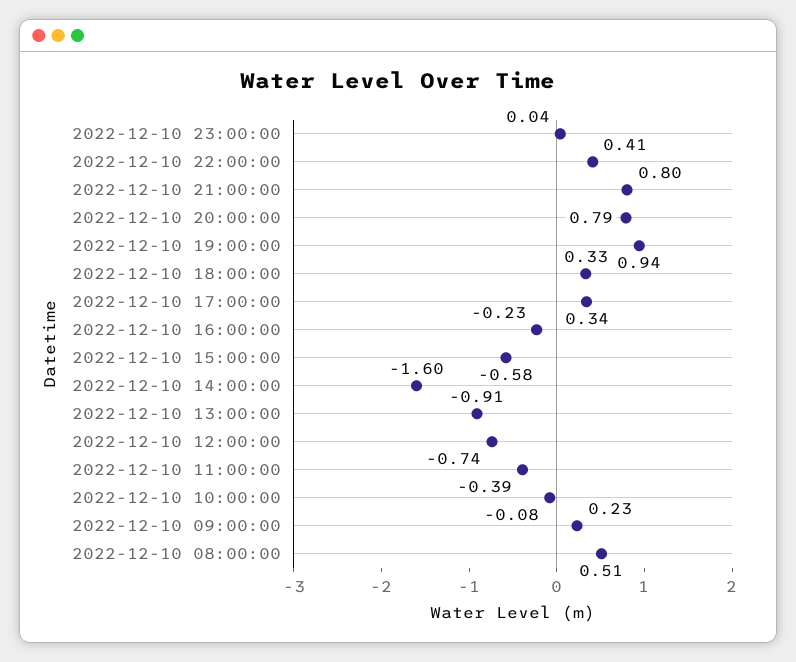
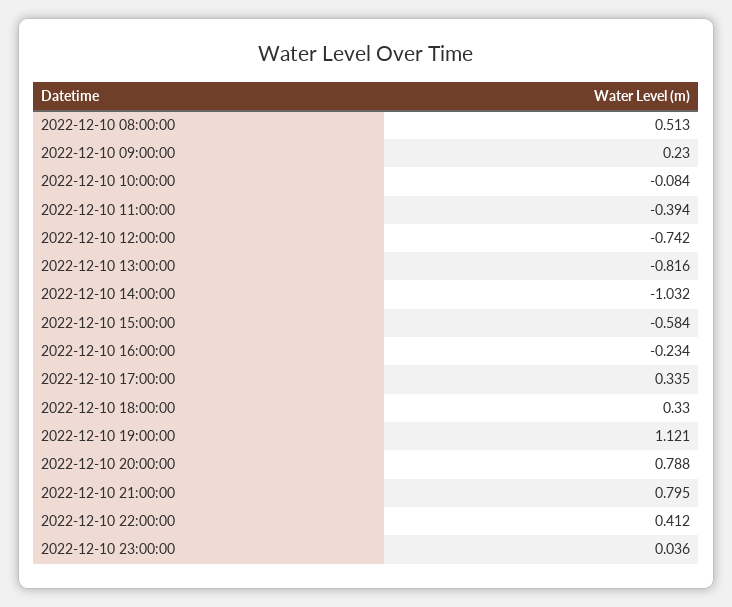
  {
    "2022-12-10 23:00:00": 0.036,
    "2022-12-10 22:00:00": 0.412,
    "2022-12-10 21:00:00": 0.795,
    "2022-12-10 20:00:00": 0.788,
-   "2022-12-10 19:00:00": 0.94,
+   "2022-12-10 19:00:00": 1.121,
    "2022-12-10 18:00:00": 0.33,
    "2022-12-10 17:00:00": 0.335,
    "2022-12-10 16:00:00": -0.234,
    "2022-12-10 15:00:00": -0.584,
-   "2022-12-10 14:00:00": -1.6,
+   "2022-12-10 14:00:00": -1.032,
-   "2022-12-10 13:00:00": -0.91,
+   "2022-12-10 13:00:00": -0.816,
    "2022-12-10 12:00:00": -0.742,
    "2022-12-10 11:00:00": -0.394,
    "2022-12-10 10:00:00": -0.084,
    "2022-12-10 09:00:00": 0.23,
    "2022-12-10 08:00:00": 0.513
  }

